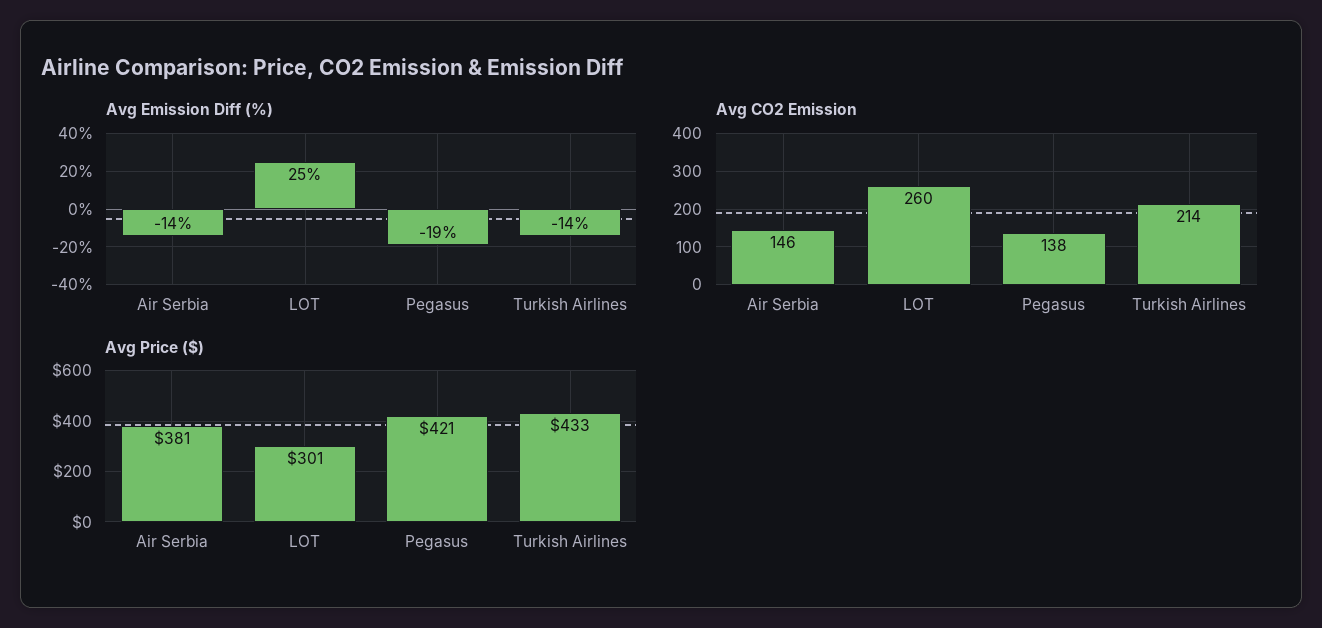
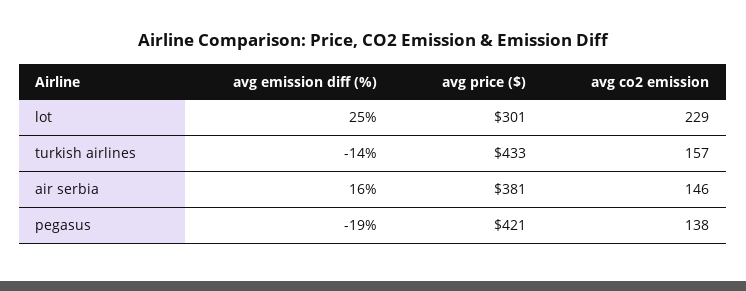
  {
    "Avg Emission Diff (%)": {
-     "Air Serbia": -14,
+     "Air Serbia": 16,
      "LOT": 25,
      "Pegasus": -19,
      "Turkish Airlines": -14
    },
    "Avg CO2 Emission": {
      "Air Serbia": 146,
-     "LOT": 260,
+     "LOT": 229,
      "Pegasus": 138,
-     "Turkish Airlines": 214
+     "Turkish Airlines": 157
    },
    "Avg Price ($)": {
      "Air Serbia": 381,
      "LOT": 301,
      "Pegasus": 421,
      "Turkish Airlines": 433
    }
  }

